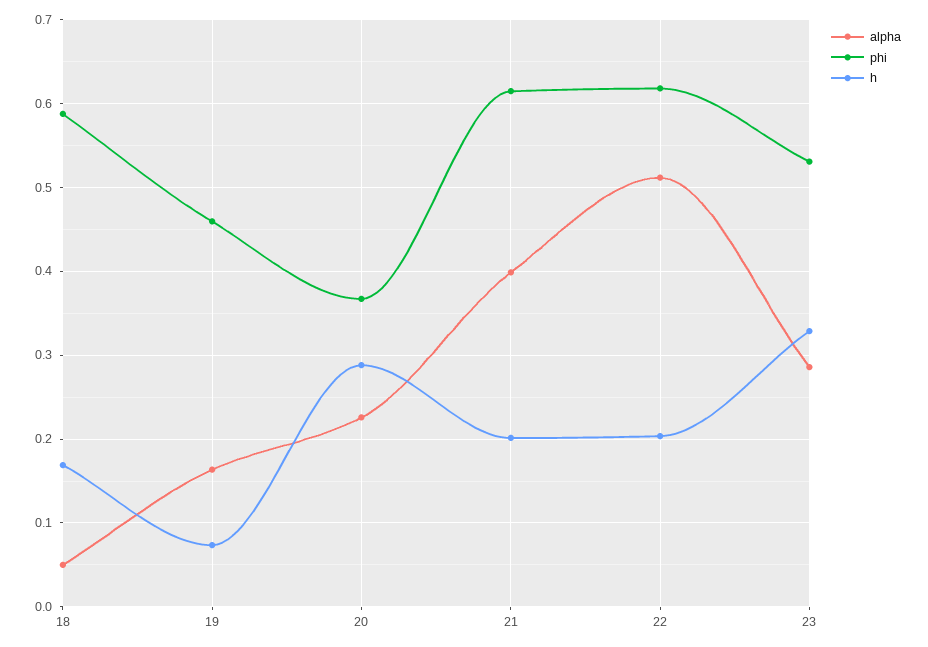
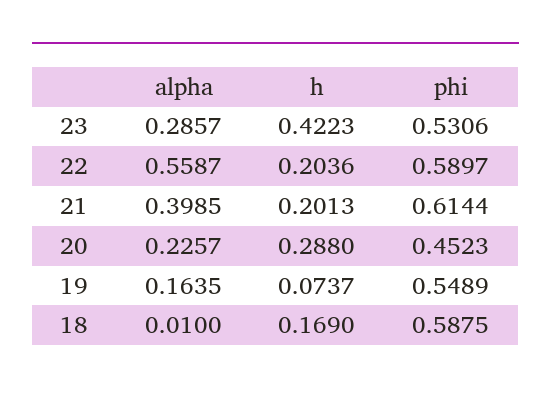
  {
    "alpha": {
-     "18": 0.05,
+     "18": 0.01,
      "19": 0.1635,
      "20": 0.2257,
      "21": 0.3985,
-     "22": 0.51,
+     "22": 0.5587,
      "23": 0.2857
    },
    "phi": {
      "18": 0.5875,
-     "19": 0.46,
+     "19": 0.5489,
-     "20": 0.37,
+     "20": 0.4523,
      "21": 0.6144,
-     "22": 0.62,
+     "22": 0.5897,
      "23": 0.5306
    },
    "h": {
      "18": 0.169,
      "19": 0.0737,
      "20": 0.288,
      "21": 0.2013,
      "22": 0.2036,
-     "23": 0.33
+     "23": 0.4223
    }
  }

